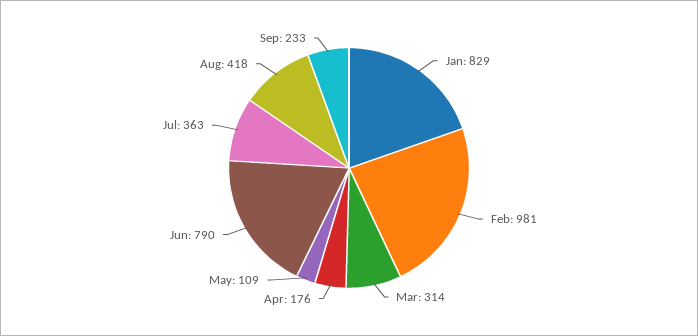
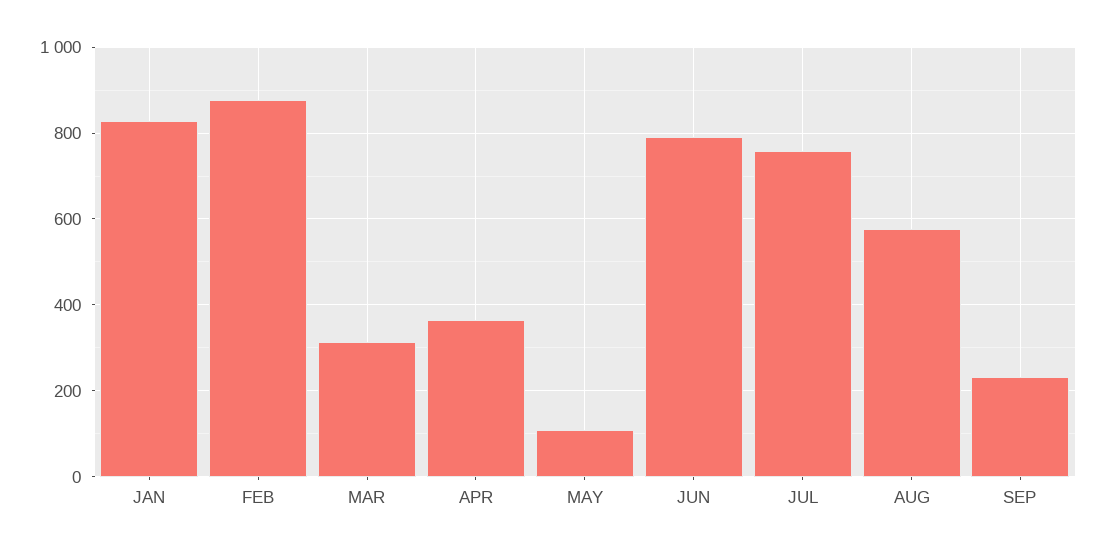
  {
    "Jan": 829,
-   "Feb": 981,
+   "Feb": 880,
    "Mar": 314,
-   "Apr": 176,
+   "Apr": 360,
    "May": 109,
    "Jun": 790,
-   "Jul": 363,
+   "Jul": 760,
-   "Aug": 418,
+   "Aug": 580,
    "Sep": 233
  }

